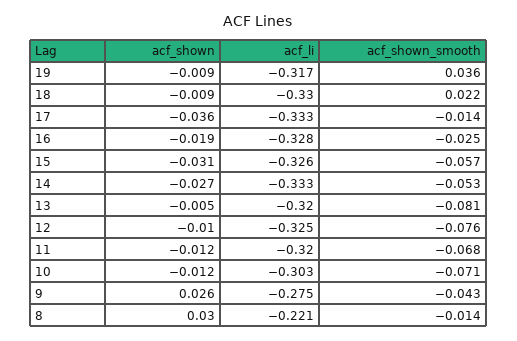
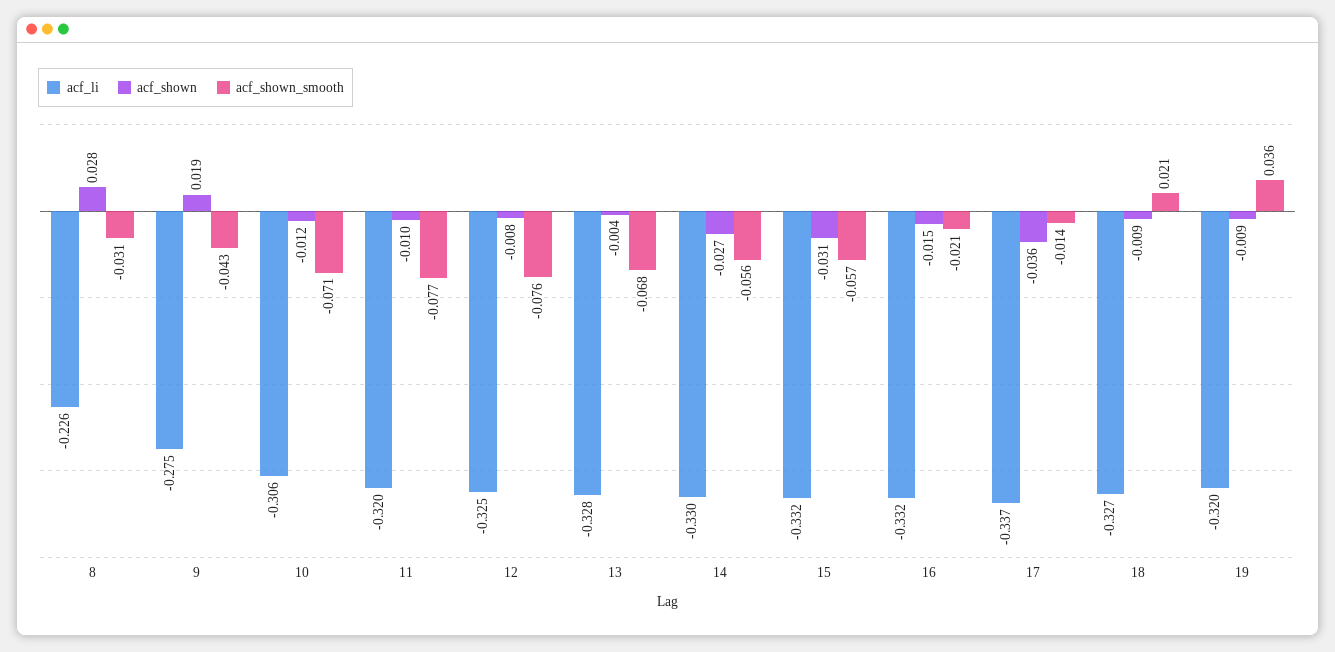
  {
    "acf_shown": {
      "19": -0.009,
      "18": -0.009,
      "17": -0.036,
-     "16": -0.019,
+     "16": -0.015,
      "15": -0.031,
      "14": -0.027,
-     "13": -0.005,
+     "13": -0.004,
-     "12": -0.01,
+     "12": -0.008,
-     "11": -0.012,
+     "11": -0.01,
      "10": -0.012,
-     "9": 0.026,
+     "9": 0.019,
-     "8": 0.03
+     "8": 0.028
    },
    "acf_li": {
-     "19": -0.317,
+     "19": -0.32,
-     "18": -0.33,
+     "18": -0.327,
-     "17": -0.333,
+     "17": -0.337,
-     "16": -0.328,
+     "16": -0.332,
-     "15": -0.326,
+     "15": -0.332,
-     "14": -0.333,
+     "14": -0.33,
-     "13": -0.32,
+     "13": -0.328,
      "12": -0.325,
      "11": -0.32,
-     "10": -0.303,
+     "10": -0.306,
      "9": -0.275,
-     "8": -0.221
+     "8": -0.226
    },
    "acf_shown_smooth": {
      "19": 0.036,
-     "18": 0.022,
+     "18": 0.021,
      "17": -0.014,
-     "16": -0.025,
+     "16": -0.021,
      "15": -0.057,
-     "14": -0.053,
+     "14": -0.056,
-     "13": -0.081,
+     "13": -0.068,
      "12": -0.076,
-     "11": -0.068,
+     "11": -0.077,
      "10": -0.071,
      "9": -0.043,
-     "8": -0.014
+     "8": -0.031
    }
  }

